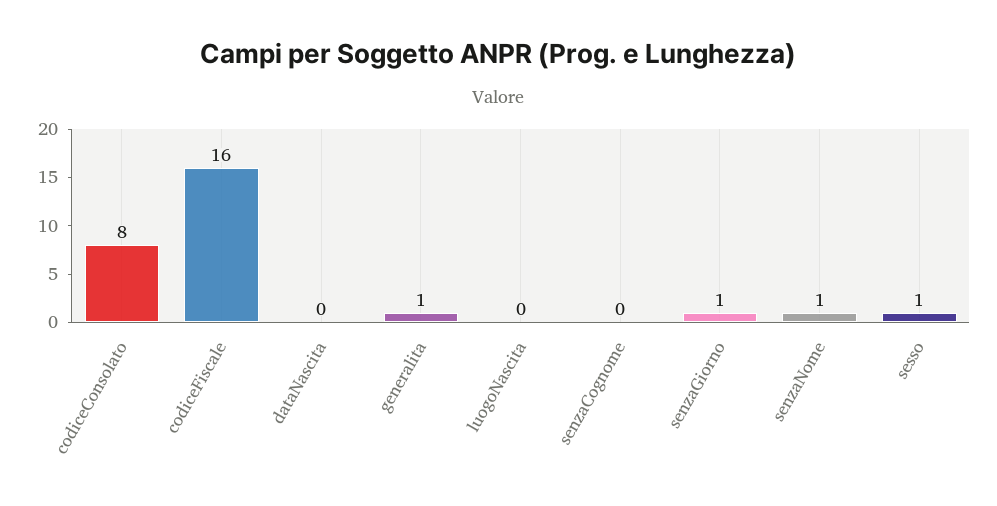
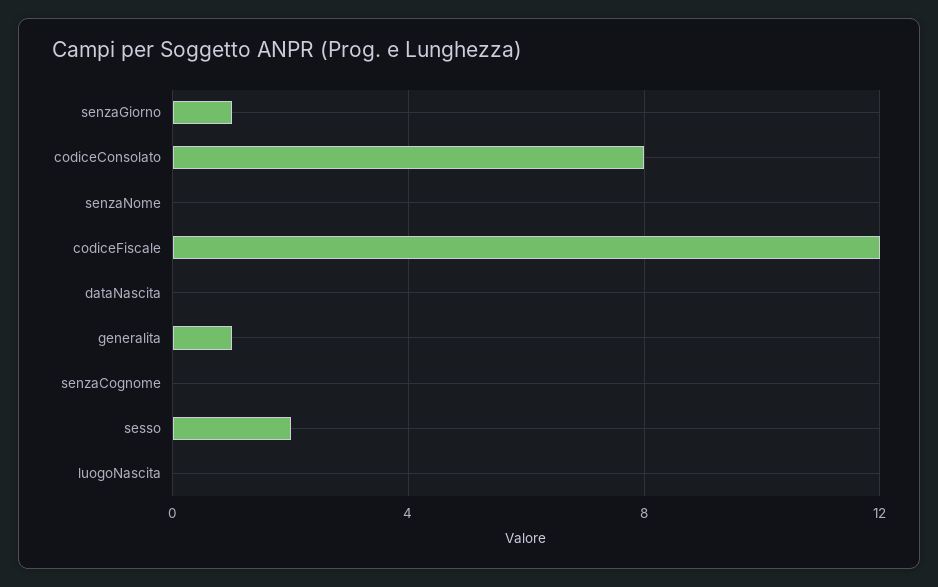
  {
    "codiceConsolato": 8,
-   "codiceFiscale": 16,
+   "codiceFiscale": 12,
    "dataNascita": 0,
    "generalita": 1,
    "luogoNascita": 0,
    "senzaCognome": 0,
    "senzaGiorno": 1,
-   "senzaNome": 1,
+   "senzaNome": 0,
-   "sesso": 1
+   "sesso": 2
  }

